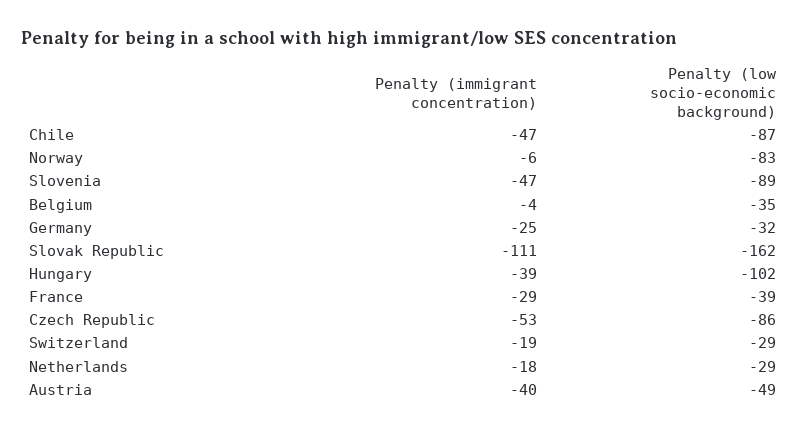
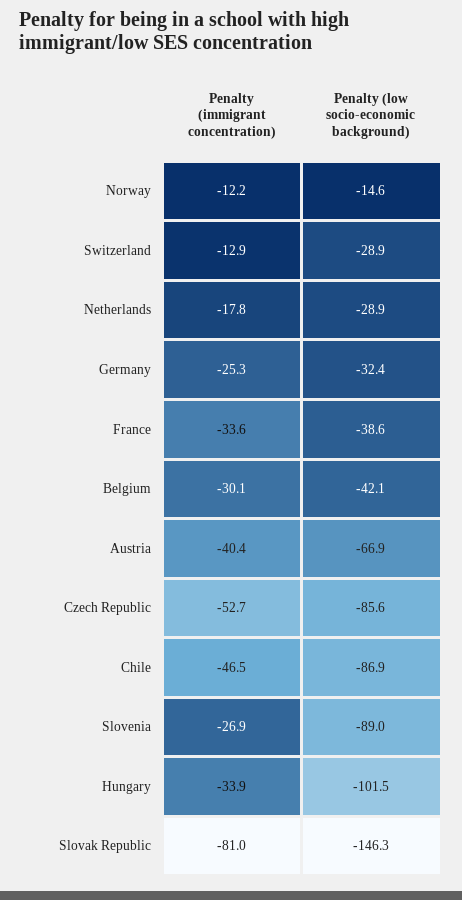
  {
    "Penalty (immigrant concentration)": {
      "Chile": -46.5,
-     "Norway": -6,
+     "Norway": -12.2,
-     "Slovenia": -47,
+     "Slovenia": -26.9,
-     "Belgium": -4,
+     "Belgium": -30.1,
      "Germany": -25.3,
-     "Slovak Republic": -111,
+     "Slovak Republic": -81,
-     "Hungary": -39,
+     "Hungary": -33.9,
-     "France": -29,
+     "France": -33.6,
      "Czech Republic": -52.7,
-     "Switzerland": -19,
+     "Switzerland": -12.9,
      "Netherlands": -17.8,
      "Austria": -40.4
    },
    "Penalty (low socio-economic background)": {
      "Chile": -86.9,
-     "Norway": -83,
+     "Norway": -14.6,
      "Slovenia": -89,
-     "Belgium": -35,
+     "Belgium": -42.1,
      "Germany": -32.4,
-     "Slovak Republic": -162,
+     "Slovak Republic": -146.3,
      "Hungary": -101.5,
      "France": -38.6,
      "Czech Republic": -85.6,
      "Switzerland": -28.9,
      "Netherlands": -28.9,
-     "Austria": -49
+     "Austria": -66.9
    }
  }

